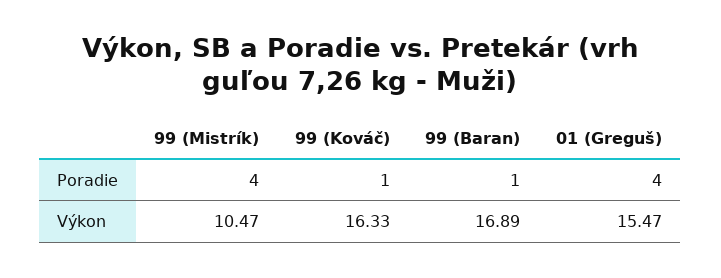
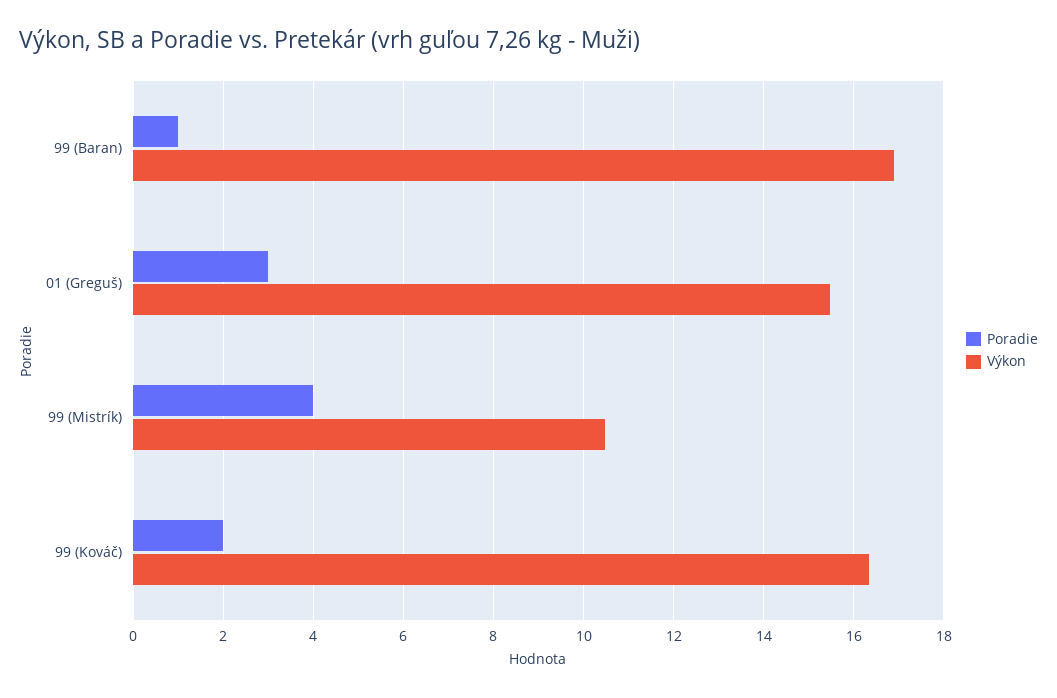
  {
    "Poradie": {
      "99 (Mistrík)": 4,
-     "99 (Kováč)": 1,
+     "99 (Kováč)": 2,
      "99 (Baran)": 1,
-     "01 (Greguš)": 4
+     "01 (Greguš)": 3
    },
    "Výkon": {
      "99 (Mistrík)": 10.47,
      "99 (Kováč)": 16.33,
      "99 (Baran)": 16.89,
      "01 (Greguš)": 15.47
    }
  }

